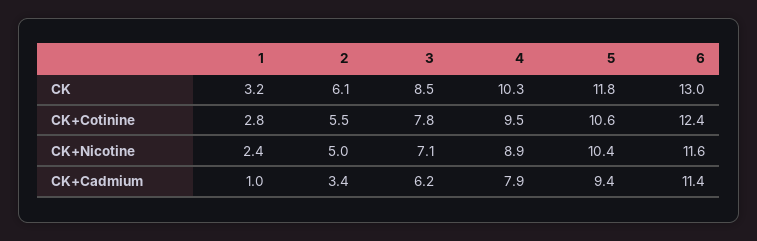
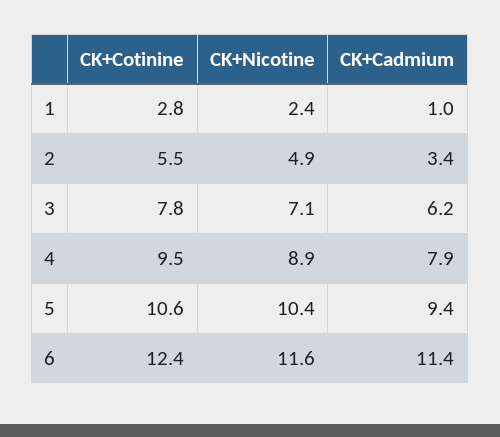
  {
    "1": {
-     "CK": 3.2,
      "CK+Cotinine": 2.8,
      "CK+Nicotine": 2.4,
      "CK+Cadmium": 1
    },
    "2": {
-     "CK": 6.1,
      "CK+Cotinine": 5.5,
-     "CK+Nicotine": 5,
+     "CK+Nicotine": 4.9,
      "CK+Cadmium": 3.4
    },
    "3": {
-     "CK": 8.5,
      "CK+Cotinine": 7.8,
      "CK+Nicotine": 7.1,
      "CK+Cadmium": 6.2
    },
    "4": {
-     "CK": 10.3,
      "CK+Cotinine": 9.5,
      "CK+Nicotine": 8.9,
      "CK+Cadmium": 7.9
    },
    "5": {
-     "CK": 11.8,
      "CK+Cotinine": 10.6,
      "CK+Nicotine": 10.4,
      "CK+Cadmium": 9.4
    },
    "6": {
-     "CK": 13,
      "CK+Cotinine": 12.4,
      "CK+Nicotine": 11.6,
      "CK+Cadmium": 11.4
    }
  }

